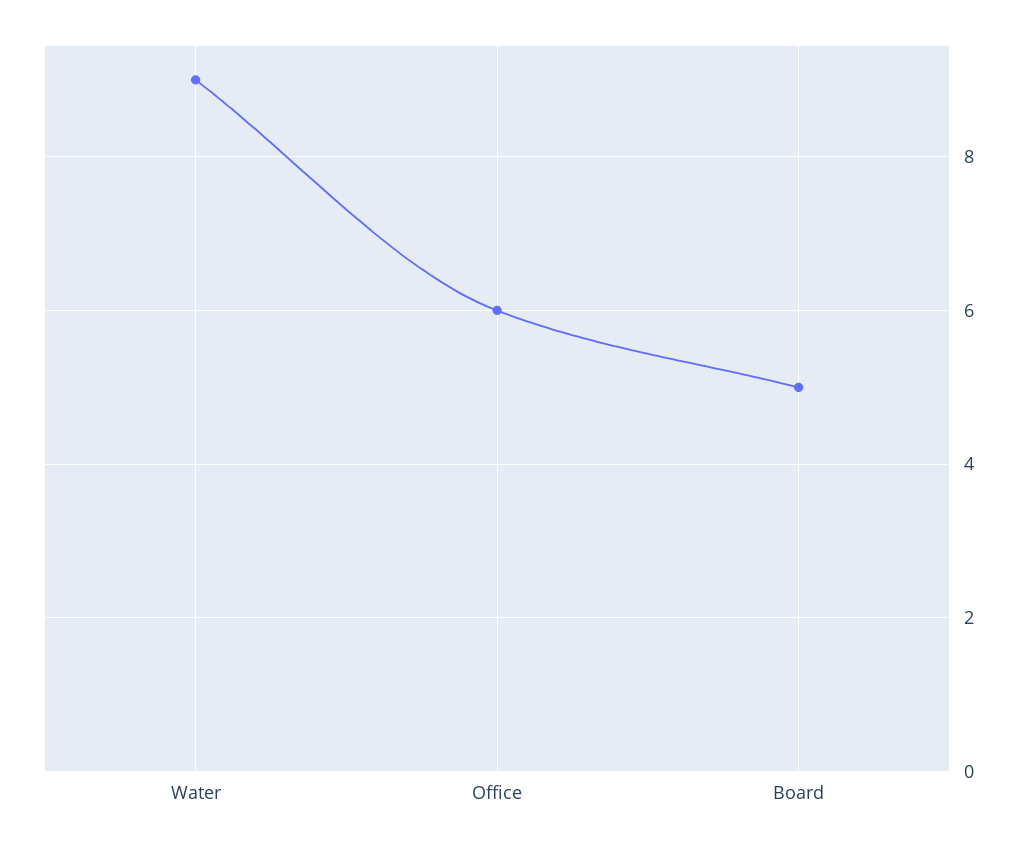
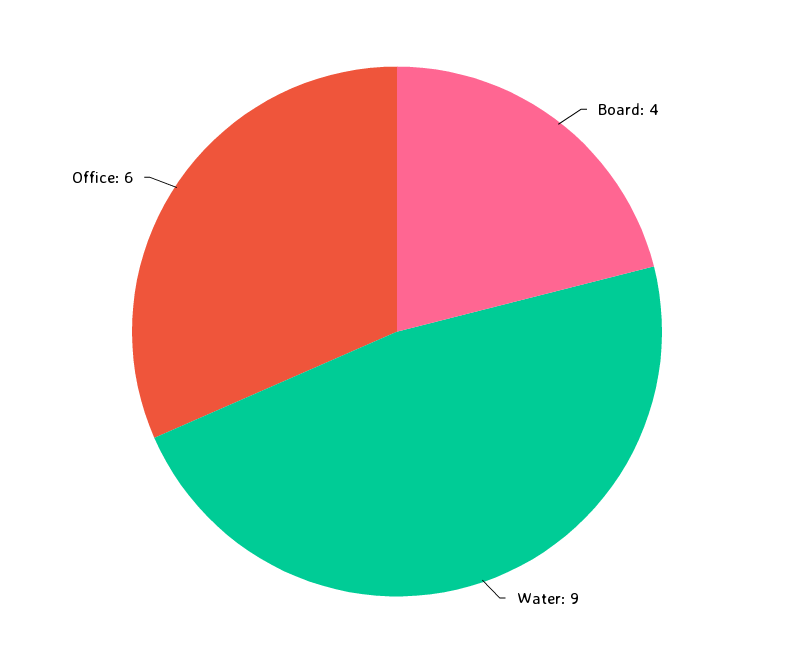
  {
    "Water": 9,
    "Office": 6,
-   "Board": 5
+   "Board": 4
  }

